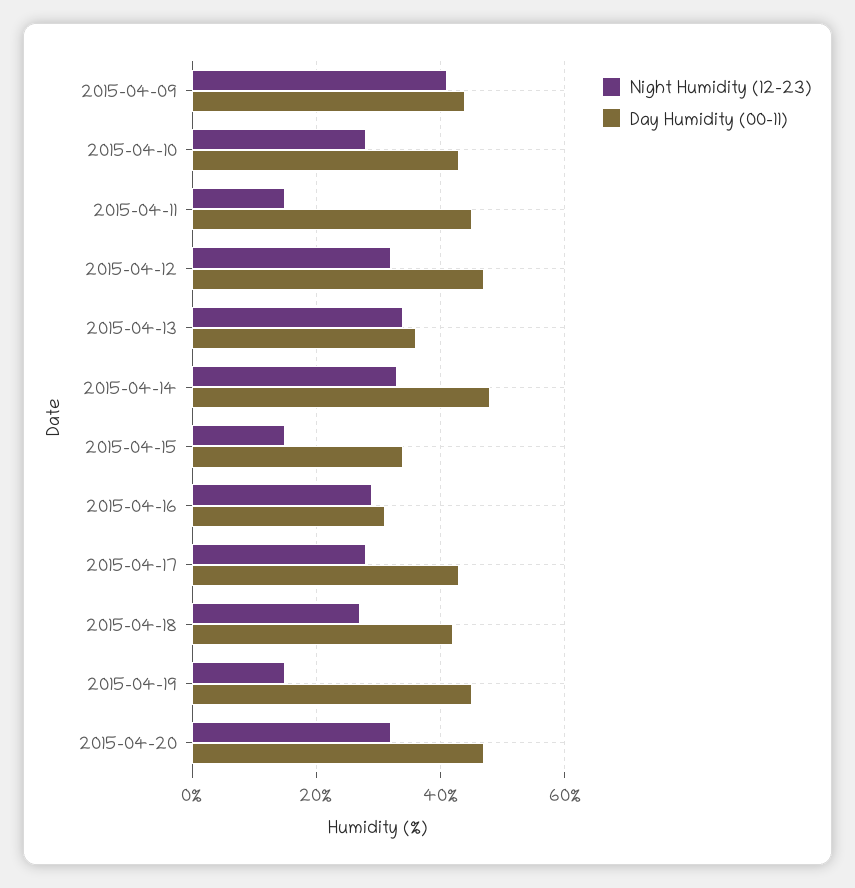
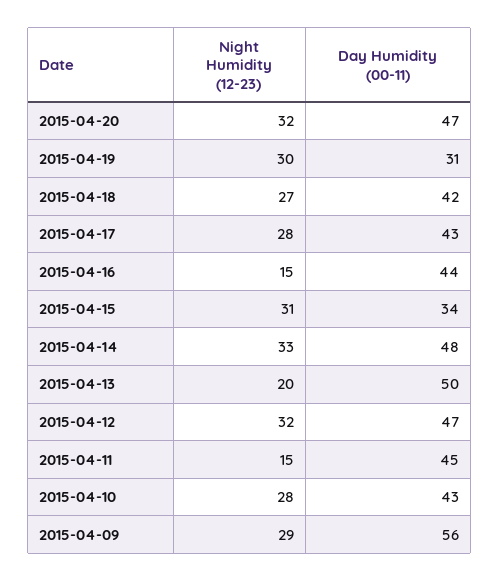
  {
    "Night Humidity (12-23)": {
-     "2015-04-09": 40,
+     "2015-04-09": 29,
      "2015-04-10": 28,
      "2015-04-11": 15,
      "2015-04-12": 32,
-     "2015-04-13": 35,
+     "2015-04-13": 20,
      "2015-04-14": 33,
-     "2015-04-15": 15,
+     "2015-04-15": 31,
-     "2015-04-16": 30,
+     "2015-04-16": 15,
      "2015-04-17": 28,
      "2015-04-18": 27,
-     "2015-04-19": 15,
+     "2015-04-19": 30,
      "2015-04-20": 32
    },
    "Day Humidity (00-11)": {
-     "2015-04-09": 45,
+     "2015-04-09": 56,
      "2015-04-10": 43,
      "2015-04-11": 45,
      "2015-04-12": 47,
-     "2015-04-13": 35,
+     "2015-04-13": 50,
      "2015-04-14": 48,
      "2015-04-15": 34,
-     "2015-04-16": 30,
+     "2015-04-16": 44,
      "2015-04-17": 43,
      "2015-04-18": 42,
-     "2015-04-19": 45,
+     "2015-04-19": 31,
      "2015-04-20": 47
    }
  }

